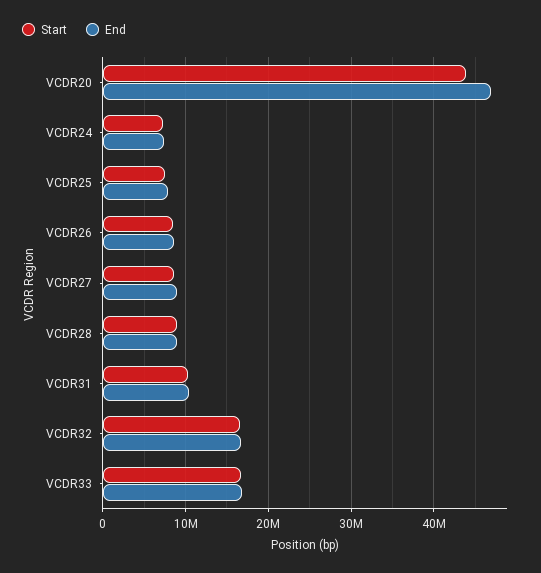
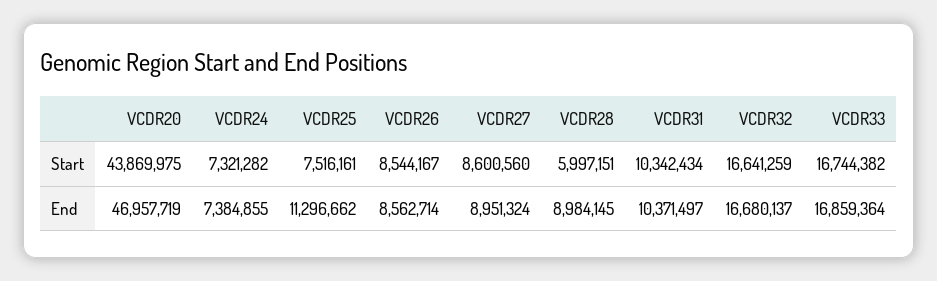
  {
    "Start": {
      "VCDR20": 43869975,
      "VCDR24": 7321282,
      "VCDR25": 7516161,
      "VCDR26": 8544167,
      "VCDR27": 8600560,
-     "VCDR28": 9000000,
+     "VCDR28": 5997151,
      "VCDR31": 10342434,
      "VCDR32": 16641259,
      "VCDR33": 16744382
    },
    "End": {
      "VCDR20": 46957719,
      "VCDR24": 7384855,
-     "VCDR25": 8000000,
+     "VCDR25": 11296662,
      "VCDR26": 8562714,
      "VCDR27": 8951324,
      "VCDR28": 8984145,
      "VCDR31": 10371497,
      "VCDR32": 16680137,
      "VCDR33": 16859364
    }
  }

